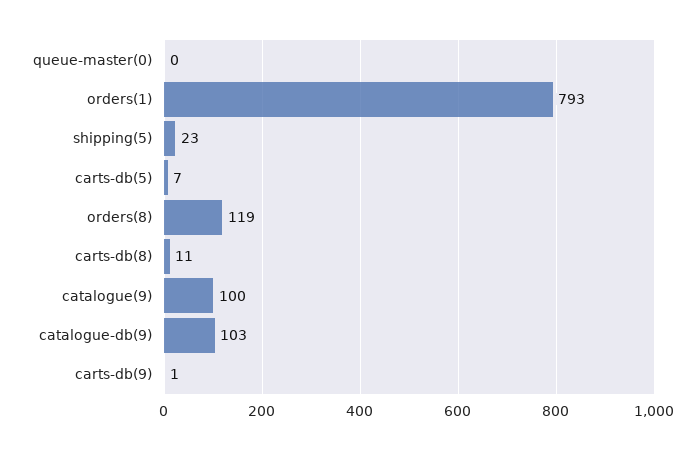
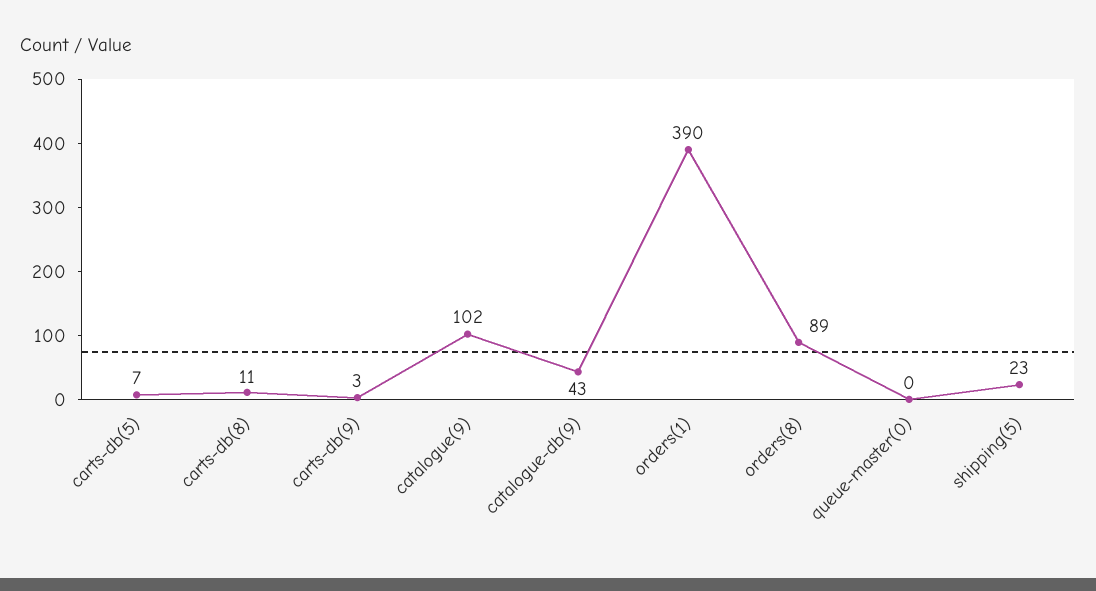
  {
    "queue-master(0)": 0,
-   "orders(1)": 793,
+   "orders(1)": 390,
    "shipping(5)": 23,
    "carts-db(5)": 7,
-   "orders(8)": 119,
+   "orders(8)": 89,
    "carts-db(8)": 11,
-   "catalogue(9)": 100,
+   "catalogue(9)": 102,
-   "catalogue-db(9)": 103,
+   "catalogue-db(9)": 43,
-   "carts-db(9)": 1
+   "carts-db(9)": 3
  }

